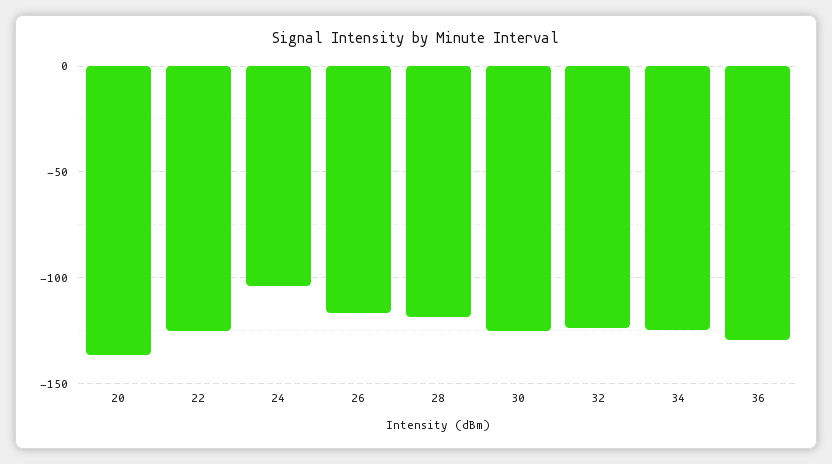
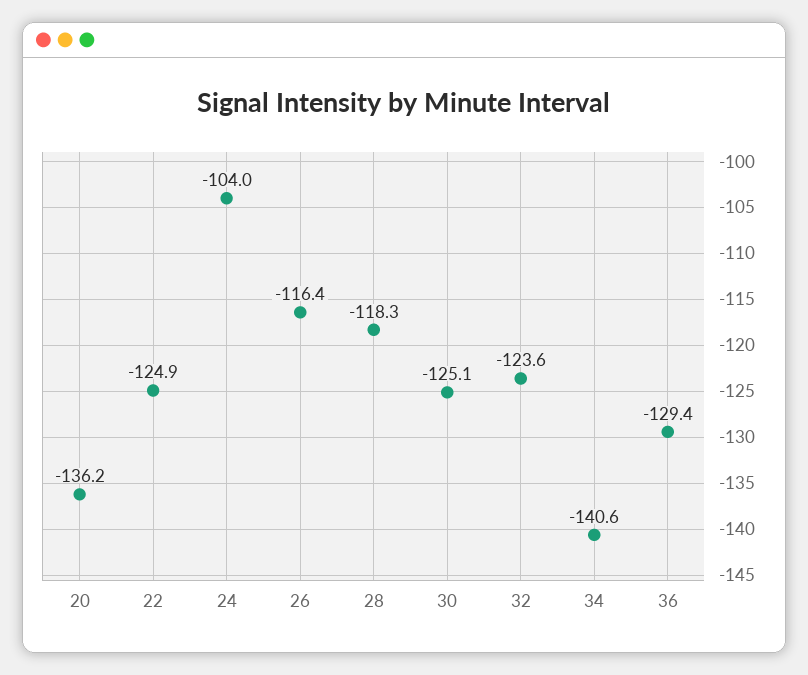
  {
    "20": -136.2,
    "22": -124.9,
    "24": -104,
    "26": -116.4,
    "28": -118.3,
    "30": -125.1,
    "32": -123.6,
-   "34": -125,
+   "34": -140.6,
    "36": -129.4
  }

